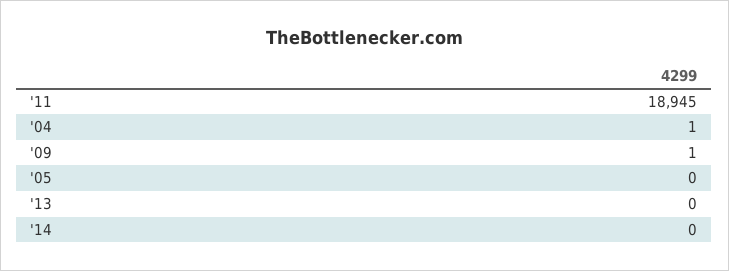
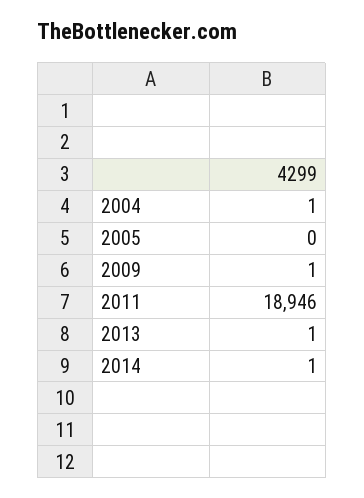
  {
-   "'11": 18945,
+   "'11": 18946,
    "'04": 1,
    "'09": 1,
    "'05": 0,
-   "'13": 0,
+   "'13": 1,
-   "'14": 0
+   "'14": 1
  }

